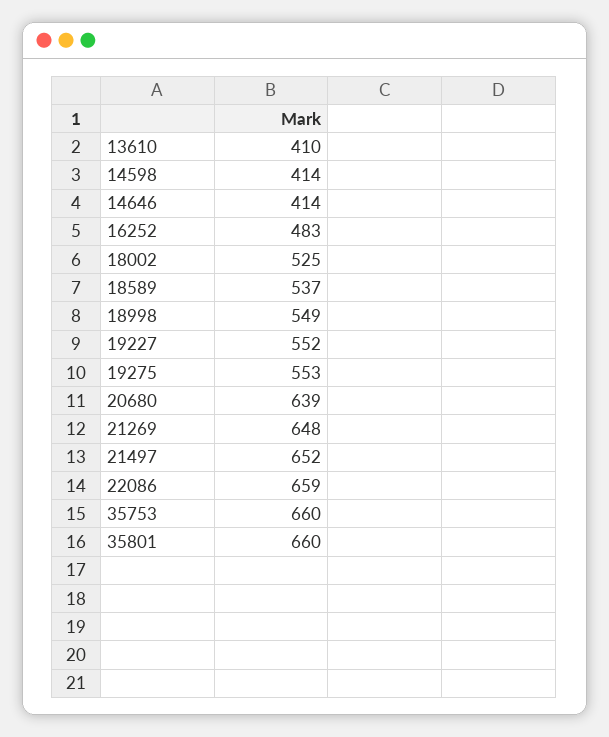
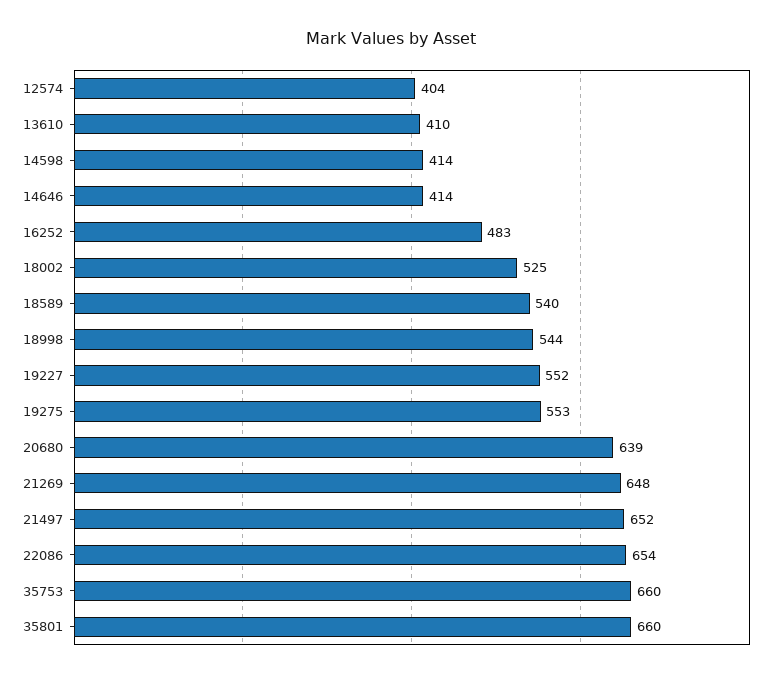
  {
    "13610": 410,
    "14598": 414,
    "14646": 414,
    "16252": 483,
    "18002": 525,
-   "18589": 537,
+   "18589": 540,
-   "18998": 549,
+   "18998": 544,
    "19227": 552,
    "19275": 553,
    "20680": 639,
    "21269": 648,
    "21497": 652,
-   "22086": 659,
+   "22086": 654,
    "35753": 660,
-   "35801": 660
+   "35801": 660,
+   "12574": 404
  }

